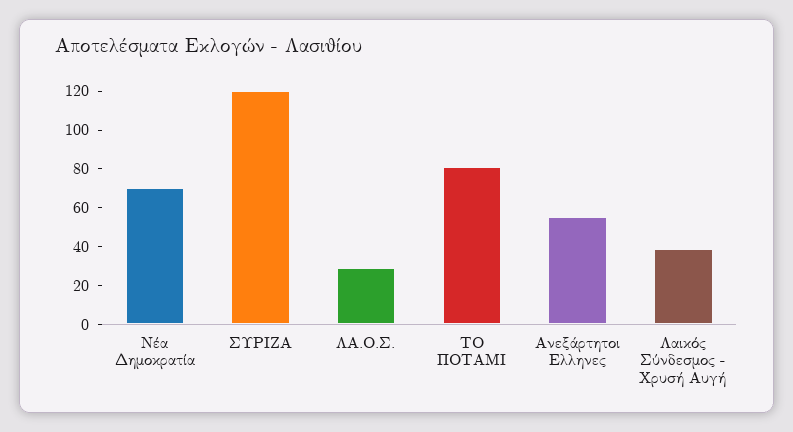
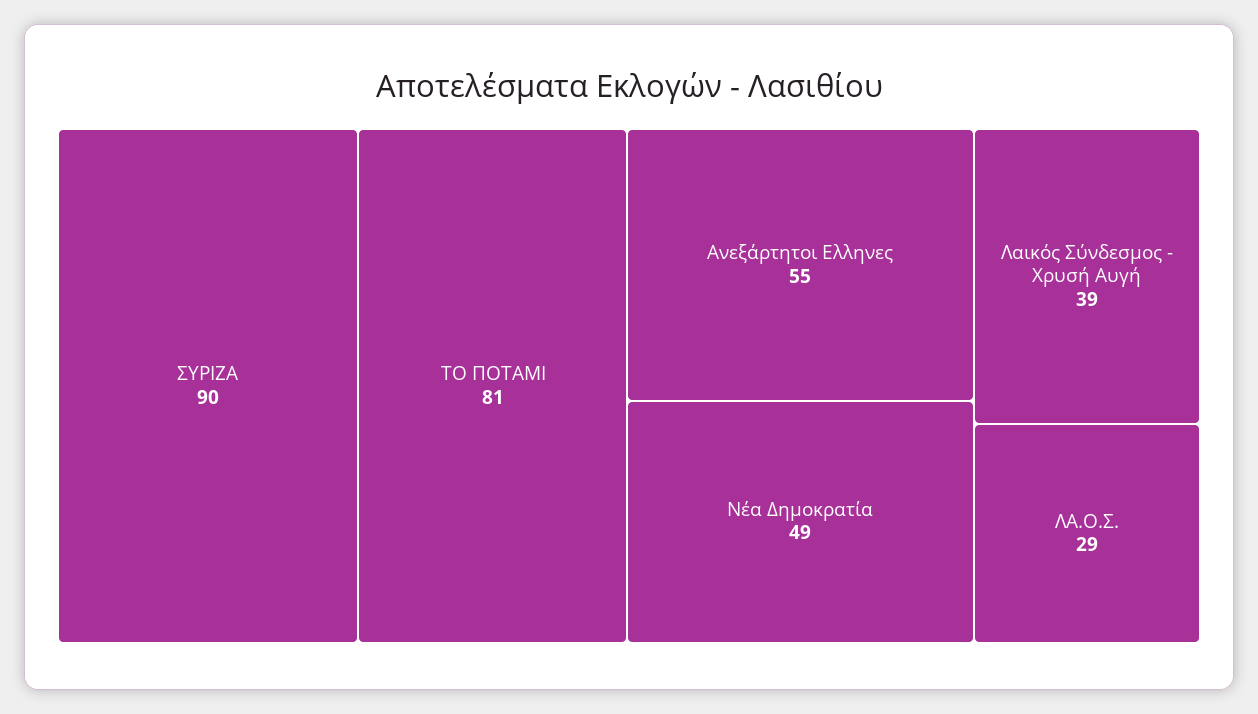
  {
-   "Νέα Δημοκρατία": 70,
+   "Νέα Δημοκρατία": 49,
-   "ΣΥΡΙΖΑ": 120,
+   "ΣΥΡΙΖΑ": 90,
    "ΛΑ.Ο.Σ.": 29,
    "ΤΟ ΠΟΤΑΜΙ": 81,
    "Ανεξάρτητοι Ελληνες": 55,
    "Λαικός Σύνδεσμος - Χρυσή Αυγή": 39
  }

